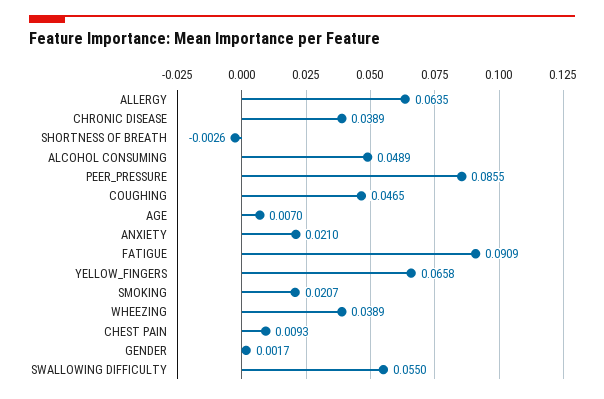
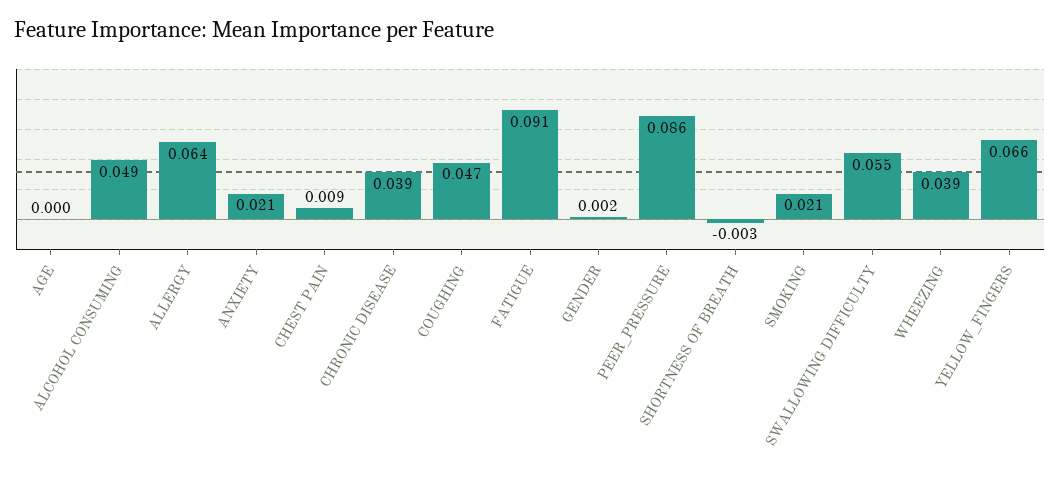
  {
    "ALLERGY": 0.0635,
    "CHRONIC DISEASE": 0.0389,
    "SHORTNESS OF BREATH": -0.0026,
    "ALCOHOL CONSUMING": 0.0489,
    "PEER_PRESSURE": 0.0855,
    "COUGHING": 0.0465,
-   "AGE": 0.007,
+   "AGE": 0,
    "ANXIETY": 0.021,
    "FATIGUE": 0.0909,
    "YELLOW_FINGERS": 0.0658,
    "SMOKING": 0.0207,
    "WHEEZING": 0.0389,
    "CHEST PAIN": 0.0093,
    "GENDER": 0.0017,
    "SWALLOWING DIFFICULTY": 0.055
  }

